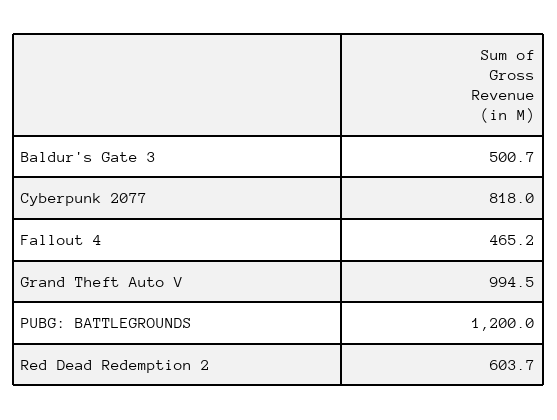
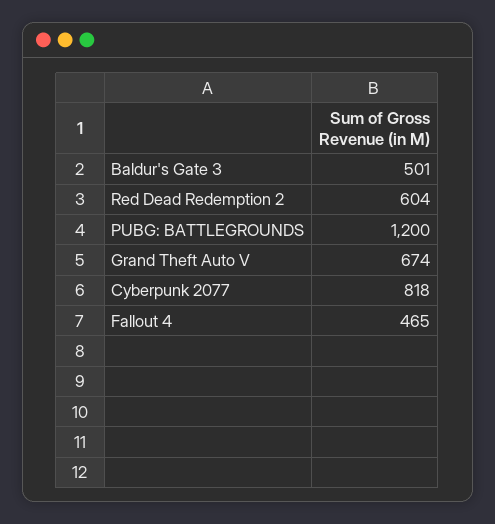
  {
    "Baldur's Gate 3": 500.7,
    "Cyberpunk 2077": 818,
    "Fallout 4": 465.2,
-   "Grand Theft Auto V": 994.5,
+   "Grand Theft Auto V": 674,
    "PUBG: BATTLEGROUNDS": 1200,
    "Red Dead Redemption 2": 603.7
  }

